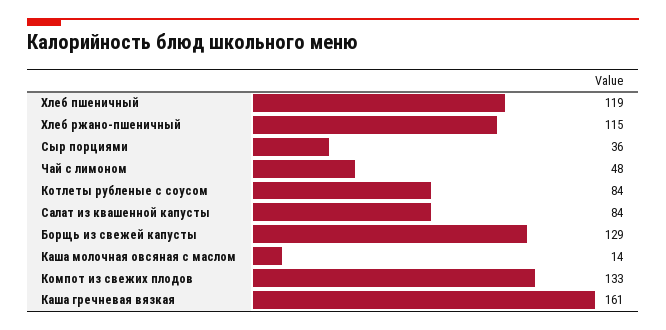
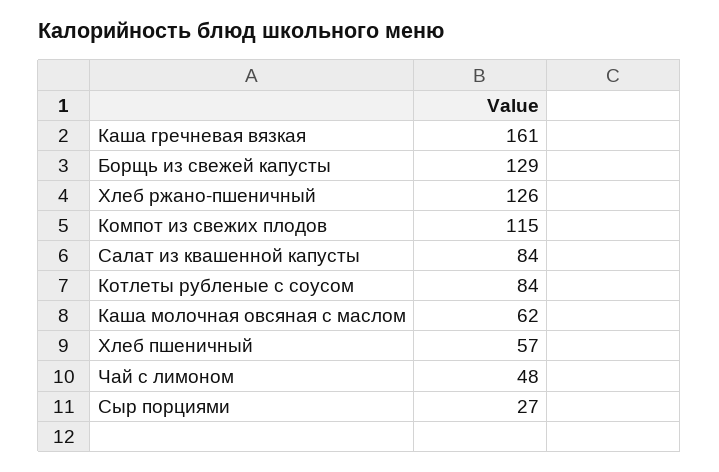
  {
-   "Хлеб пшеничный": 119,
+   "Хлеб пшеничный": 57,
-   "Хлеб ржано-пшеничный": 115,
+   "Хлеб ржано-пшеничный": 126,
-   "Сыр порциями": 36,
+   "Сыр порциями": 27,
    "Чай с лимоном": 48,
    "Котлеты рубленые с соусом": 84,
    "Салат из квашенной капусты": 84,
    "Борщь из свежей капусты": 129,
-   "Каша молочная овсяная с маслом": 14,
+   "Каша молочная овсяная с маслом": 62,
-   "Компот из свежих плодов": 133,
+   "Компот из свежих плодов": 115,
    "Каша гречневая вязкая": 161
  }

